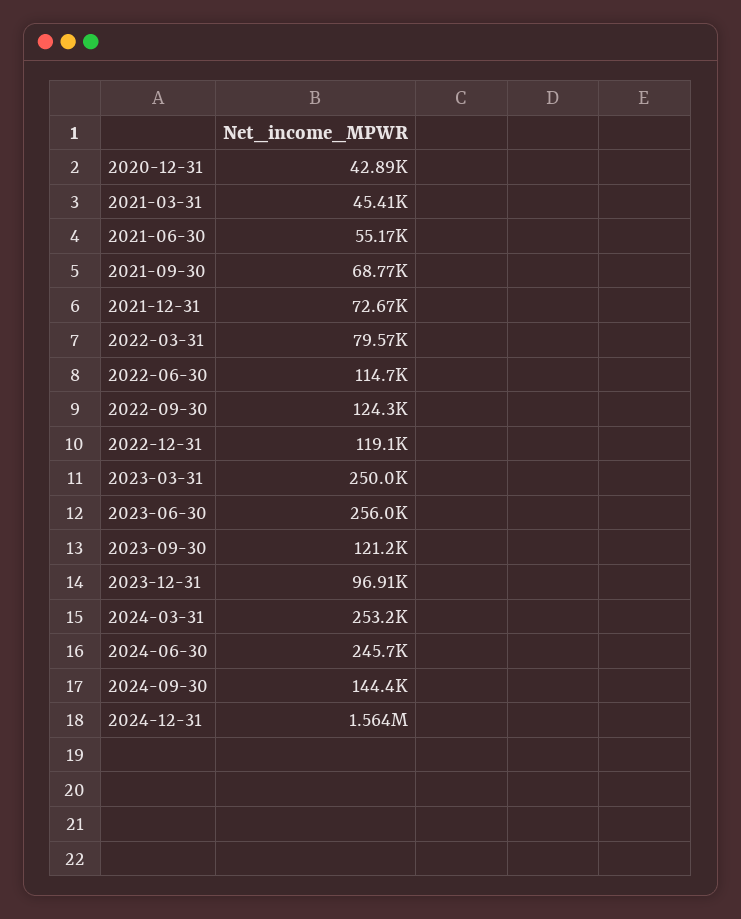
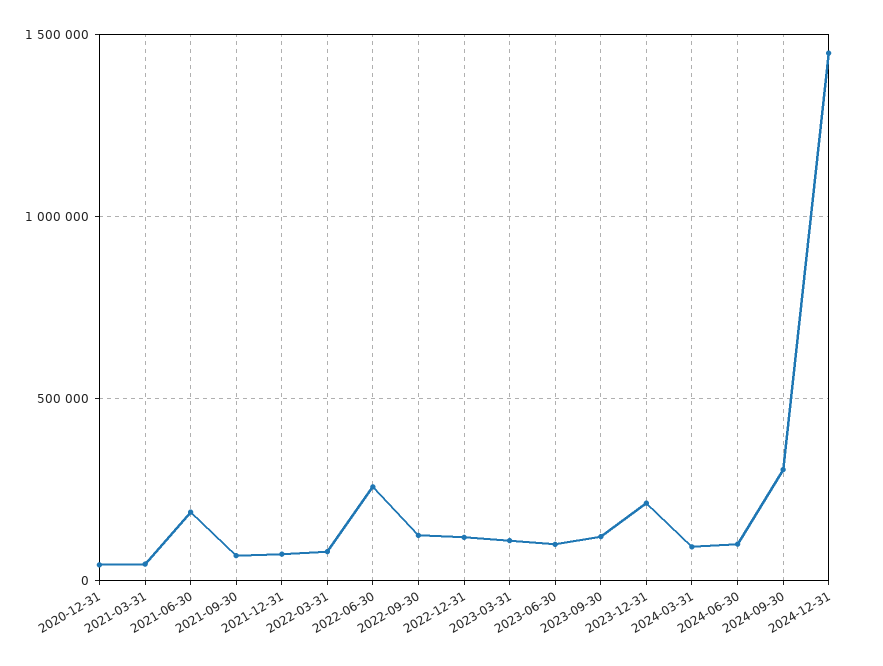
  {
    "2020-12-31": 42890,
    "2021-03-31": 45410,
-   "2021-06-30": 55170,
+   "2021-06-30": 200000,
    "2021-09-30": 68770,
    "2021-12-31": 72670,
    "2022-03-31": 79570,
-   "2022-06-30": 114700,
+   "2022-06-30": 250000,
    "2022-09-30": 124300,
    "2022-12-31": 119100,
-   "2023-03-31": 250000,
+   "2023-03-31": 100000,
-   "2023-06-30": 256000,
+   "2023-06-30": 100000,
    "2023-09-30": 121200,
-   "2023-12-31": 96910,
+   "2023-12-31": 200000,
-   "2024-03-31": 253200,
+   "2024-03-31": 100000,
-   "2024-06-30": 245700,
+   "2024-06-30": 100000,
-   "2024-09-30": 144400,
+   "2024-09-30": 300000,
-   "2024-12-31": 1564000
+   "2024-12-31": 1450000
  }

